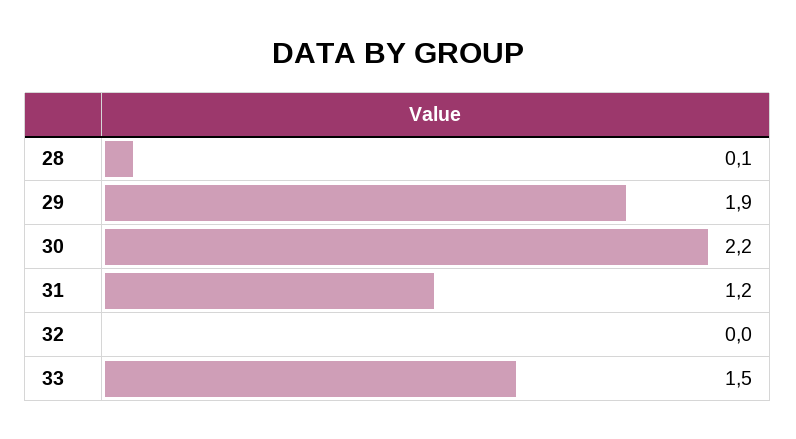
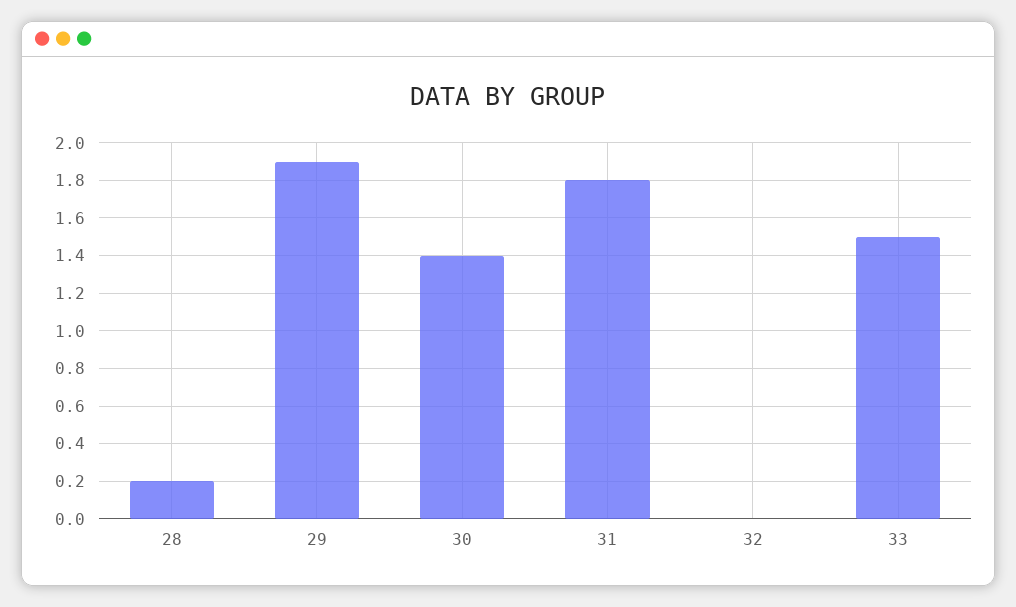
  {
-   "28": 0.1,
+   "28": 0.2,
    "29": 1.9,
-   "30": 2.2,
+   "30": 1.4,
-   "31": 1.2,
+   "31": 1.8,
    "32": 0,
    "33": 1.5
  }

